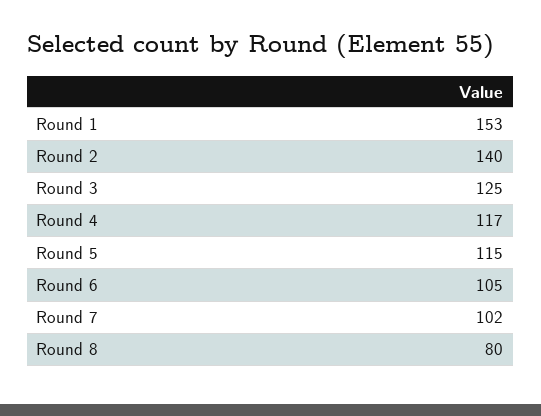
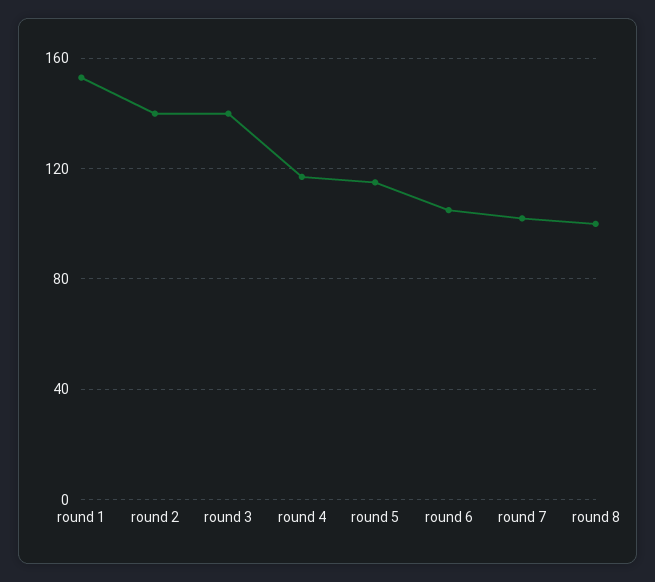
  {
    "Round 1": 153,
    "Round 2": 140,
-   "Round 3": 125,
+   "Round 3": 140,
    "Round 4": 117,
    "Round 5": 115,
    "Round 6": 105,
    "Round 7": 102,
-   "Round 8": 80
+   "Round 8": 100
  }

